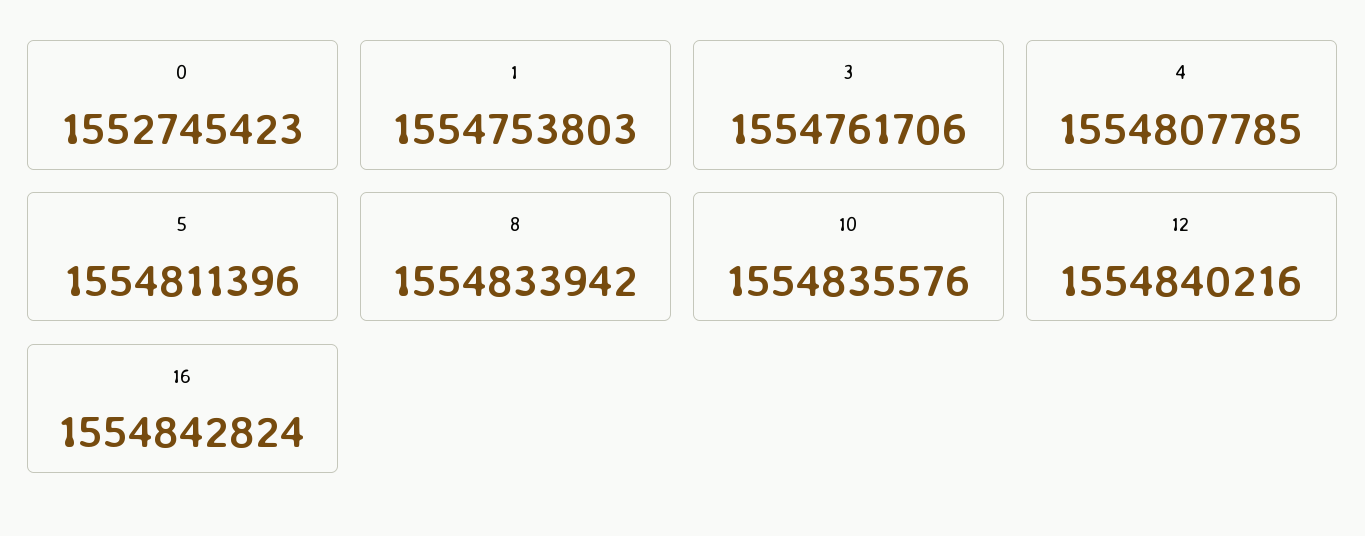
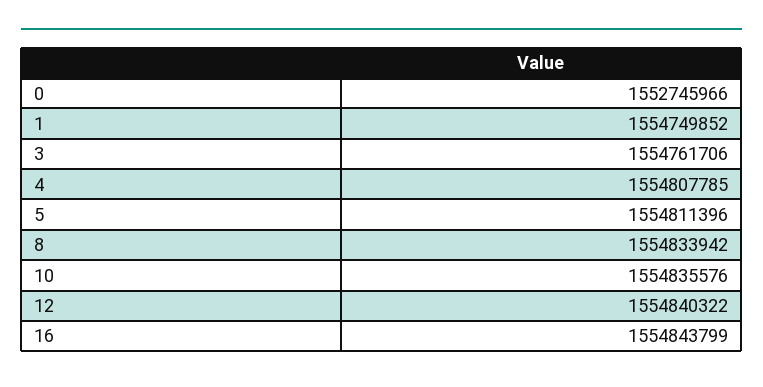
  {
-   "0": 1552745423,
+   "0": 1552745966,
-   "1": 1554753803,
+   "1": 1554749852,
    "3": 1554761706,
    "4": 1554807785,
    "5": 1554811396,
    "8": 1554833942,
    "10": 1554835576,
-   "12": 1554840216,
+   "12": 1554840322,
-   "16": 1554842824
+   "16": 1554843799
  }

